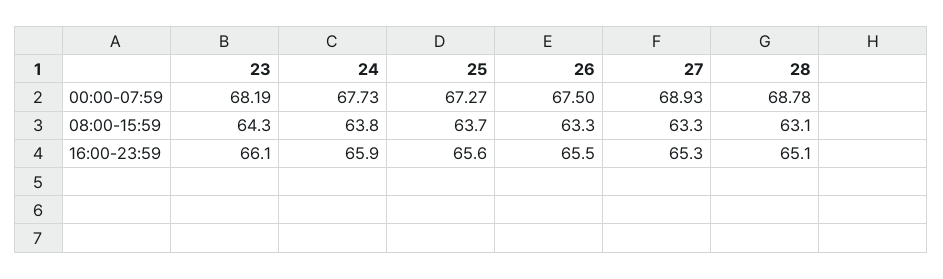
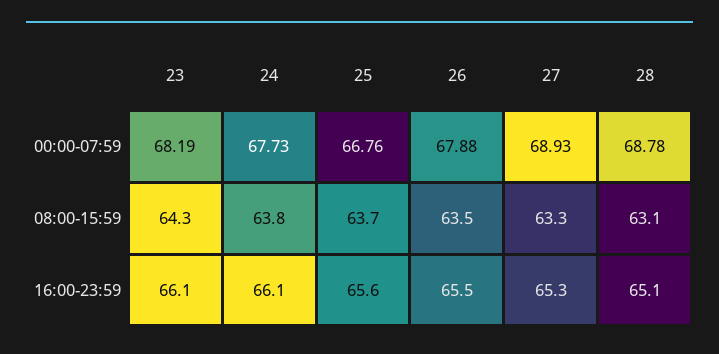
  {
    "23": {
      "00:00-07:59": 68.19,
      "08:00-15:59": 64.3,
      "16:00-23:59": 66.1
    },
    "24": {
      "00:00-07:59": 67.73,
      "08:00-15:59": 63.8,
-     "16:00-23:59": 65.9
+     "16:00-23:59": 66.1
    },
    "25": {
-     "00:00-07:59": 67.27,
+     "00:00-07:59": 66.76,
      "08:00-15:59": 63.7,
      "16:00-23:59": 65.6
    },
    "26": {
-     "00:00-07:59": 67.5,
+     "00:00-07:59": 67.88,
-     "08:00-15:59": 63.3,
+     "08:00-15:59": 63.5,
      "16:00-23:59": 65.5
    },
    "27": {
      "00:00-07:59": 68.93,
      "08:00-15:59": 63.3,
      "16:00-23:59": 65.3
    },
    "28": {
      "00:00-07:59": 68.78,
      "08:00-15:59": 63.1,
      "16:00-23:59": 65.1
    }
  }

